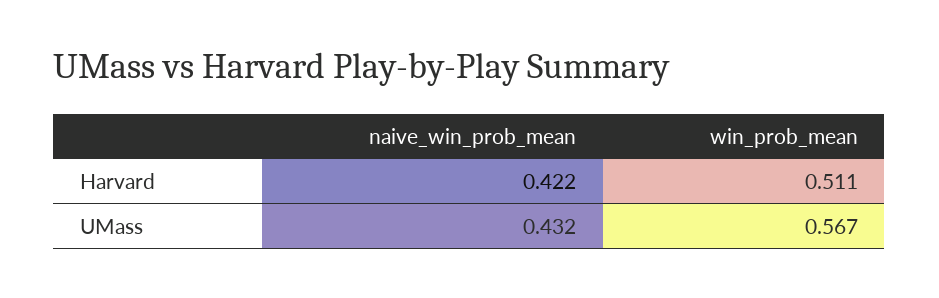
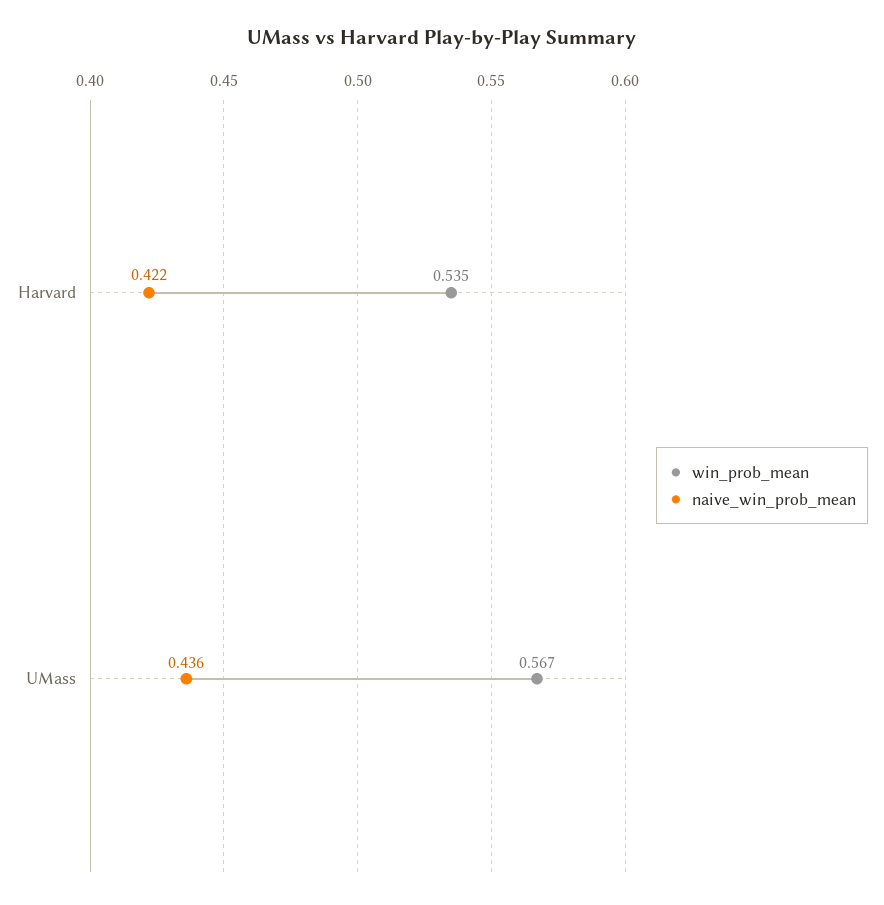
  {
    "naive_win_prob_mean": {
      "Harvard": 0.422,
-     "UMass": 0.432
+     "UMass": 0.436
    },
    "win_prob_mean": {
-     "Harvard": 0.511,
+     "Harvard": 0.535,
      "UMass": 0.567
    }
  }

